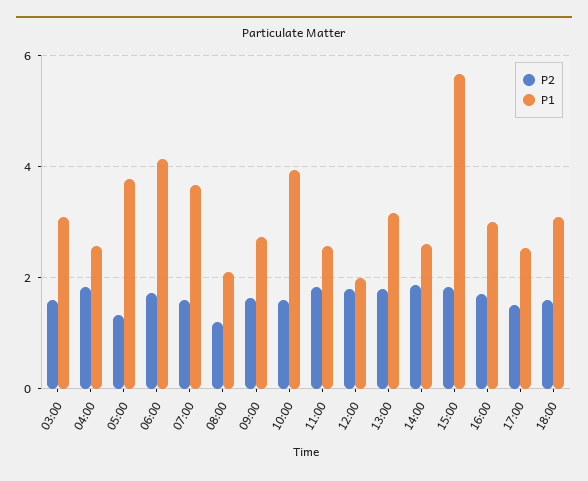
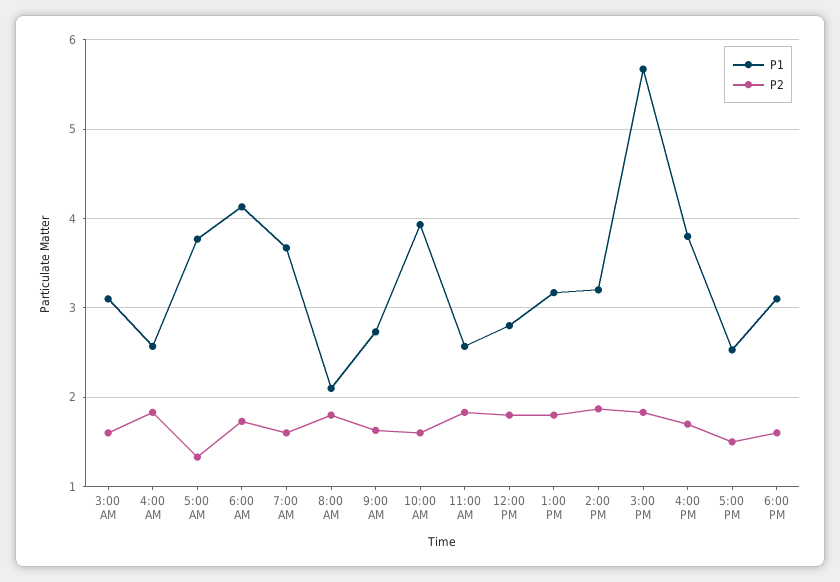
  {
    "P2": {
      "03:00": 1.6,
      "04:00": 1.8,
      "05:00": 1.3,
      "06:00": 1.7,
      "07:00": 1.6,
-     "08:00": 1.2,
+     "08:00": 1.8,
      "09:00": 1.6,
      "10:00": 1.6,
      "11:00": 1.8,
      "12:00": 1.8,
      "13:00": 1.8,
      "14:00": 1.9,
      "15:00": 1.8,
      "16:00": 1.7,
      "17:00": 1.5,
      "18:00": 1.6
    },
    "P1": {
      "03:00": 3.1,
      "04:00": 2.6,
      "05:00": 3.8,
      "06:00": 4.1,
      "07:00": 3.7,
      "08:00": 2.1,
      "09:00": 2.7,
      "10:00": 3.9,
      "11:00": 2.6,
-     "12:00": 2,
+     "12:00": 2.8,
      "13:00": 3.2,
-     "14:00": 2.6,
+     "14:00": 3.2,
      "15:00": 5.7,
-     "16:00": 3,
+     "16:00": 3.8,
      "17:00": 2.5,
      "18:00": 3.1
    }
  }

